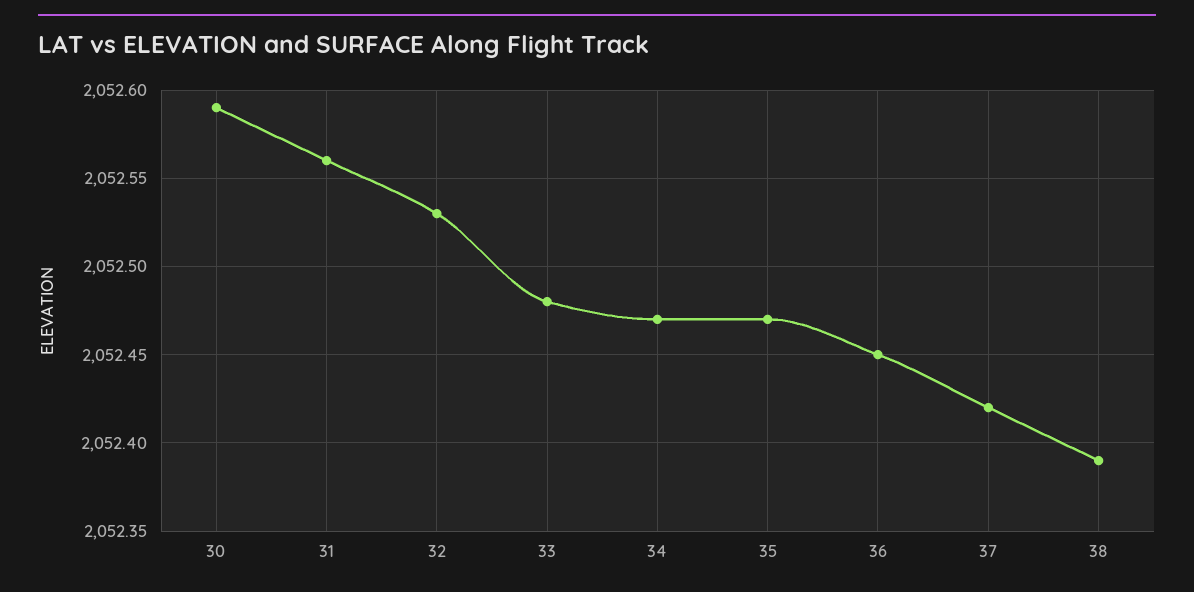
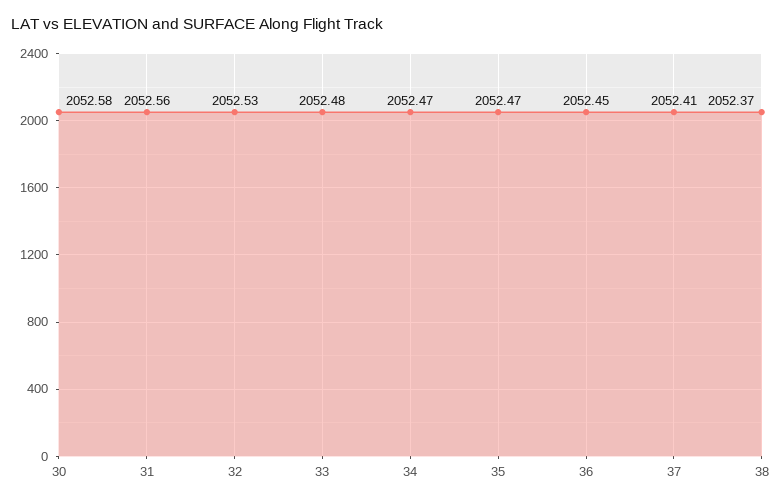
  {
-   "30": 2052.59,
+   "30": 2052.58,
    "31": 2052.56,
    "32": 2052.53,
    "33": 2052.48,
    "34": 2052.47,
    "35": 2052.47,
    "36": 2052.45,
-   "37": 2052.42,
+   "37": 2052.41,
-   "38": 2052.39
+   "38": 2052.37
  }

